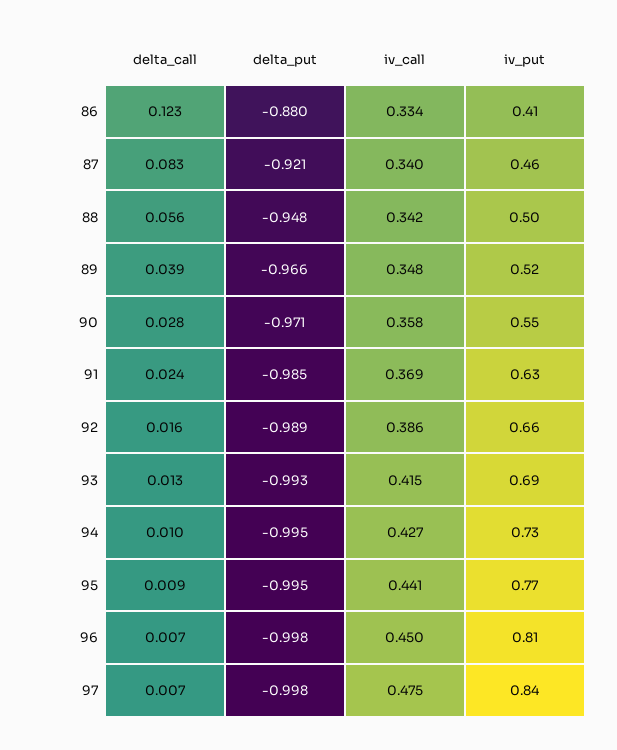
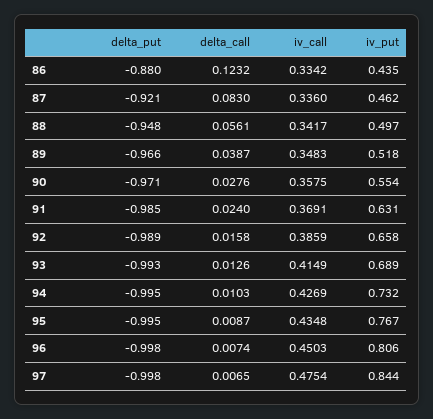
  {
    "delta_call": {
      "86": 0.1232,
      "87": 0.083,
      "88": 0.0561,
      "89": 0.0387,
      "90": 0.0276,
      "91": 0.024,
      "92": 0.0158,
      "93": 0.0126,
      "94": 0.0103,
      "95": 0.0087,
      "96": 0.0074,
      "97": 0.0065
    },
    "delta_put": {
      "86": -0.88,
      "87": -0.921,
      "88": -0.948,
      "89": -0.966,
      "90": -0.971,
      "91": -0.985,
      "92": -0.989,
      "93": -0.993,
      "94": -0.995,
      "95": -0.995,
      "96": -0.998,
      "97": -0.998
    },
    "iv_call": {
      "86": 0.3342,
-     "87": 0.34,
+     "87": 0.336,
      "88": 0.3417,
      "89": 0.3483,
      "90": 0.3575,
      "91": 0.3691,
      "92": 0.3859,
      "93": 0.4149,
      "94": 0.4269,
-     "95": 0.441,
+     "95": 0.4348,
      "96": 0.4503,
      "97": 0.4754
    },
    "iv_put": {
-     "86": 0.41,
+     "86": 0.435,
      "87": 0.462,
      "88": 0.497,
      "89": 0.518,
      "90": 0.554,
      "91": 0.631,
      "92": 0.658,
      "93": 0.689,
      "94": 0.732,
      "95": 0.767,
      "96": 0.806,
      "97": 0.844
    }
  }

